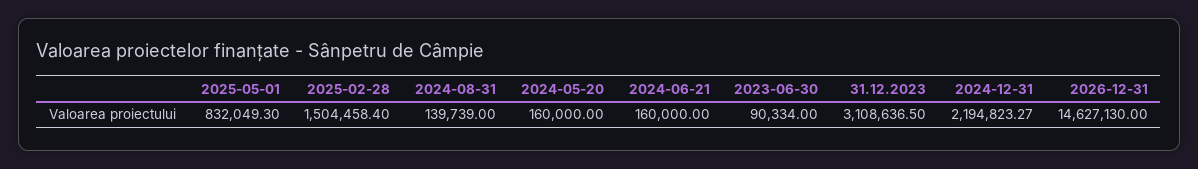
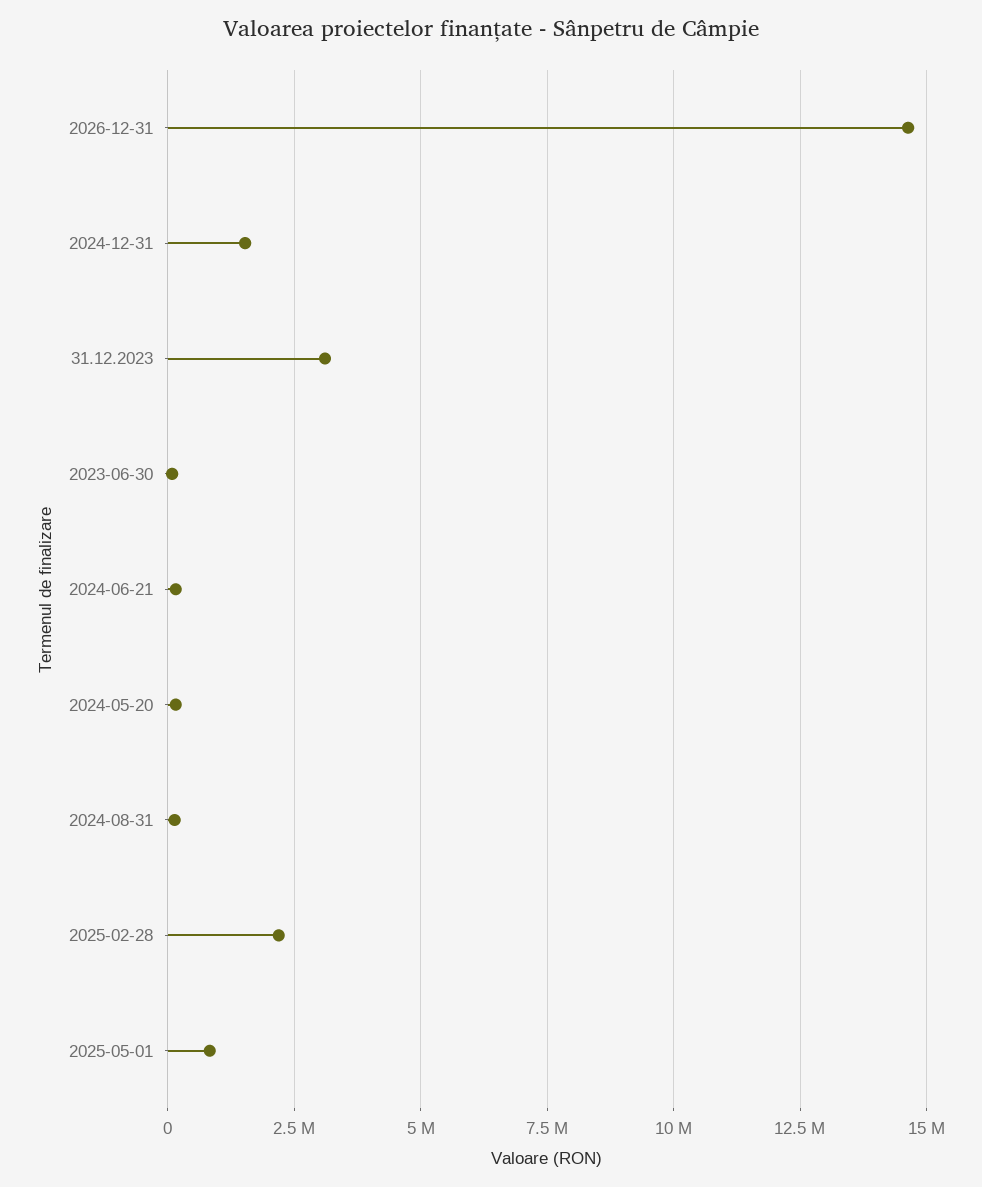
  {
    "2025-05-01": 832049.3,
-   "2025-02-28": 1504458.4,
+   "2025-02-28": 2250000,
    "2024-08-31": 139739,
    "2024-05-20": 160000,
    "2024-06-21": 160000,
    "2023-06-30": 90334,
    "31.12.2023": 3108636.5,
-   "2024-12-31": 2194823.27,
+   "2024-12-31": 1500000,
    "2026-12-31": 14627130
  }

